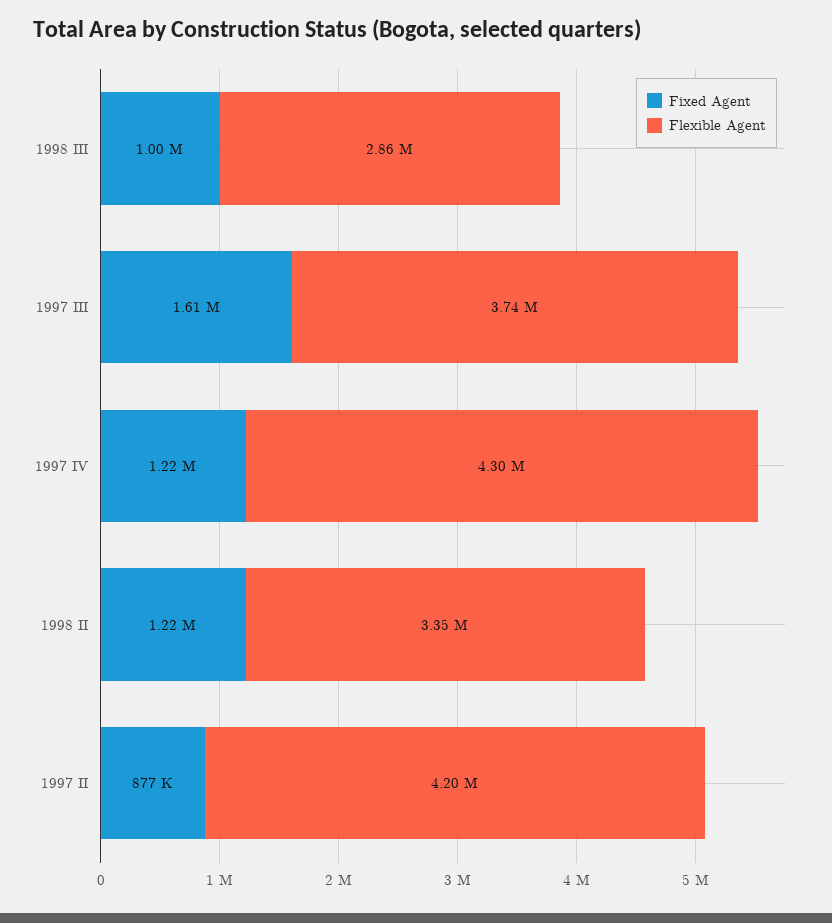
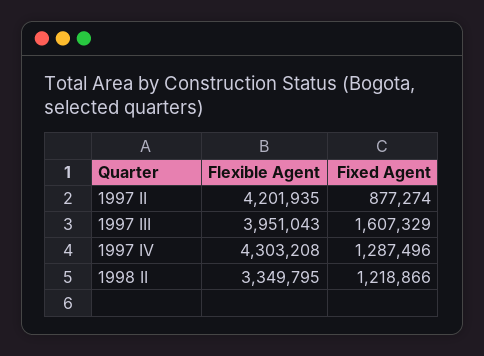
  {
    "Fixed Agent": {
-     "1998 III": 1000000,
      "1997 III": 1607329,
-     "1997 IV": 1220000,
+     "1997 IV": 1287496,
      "1998 II": 1218866,
      "1997 II": 877274
    },
    "Flexible Agent": {
-     "1998 III": 2860000,
-     "1997 III": 3740000,
+     "1997 III": 3951043,
      "1997 IV": 4303208,
      "1998 II": 3349795,
      "1997 II": 4201935
    }
  }

